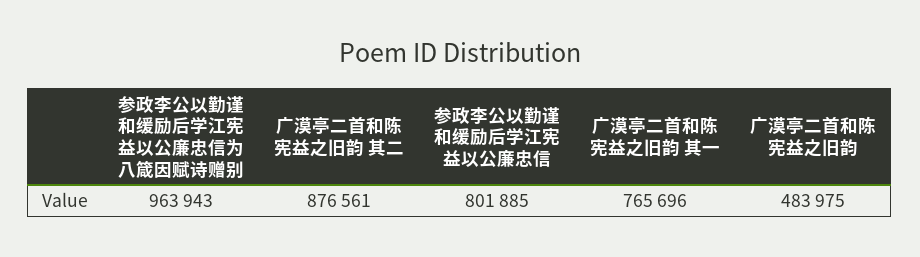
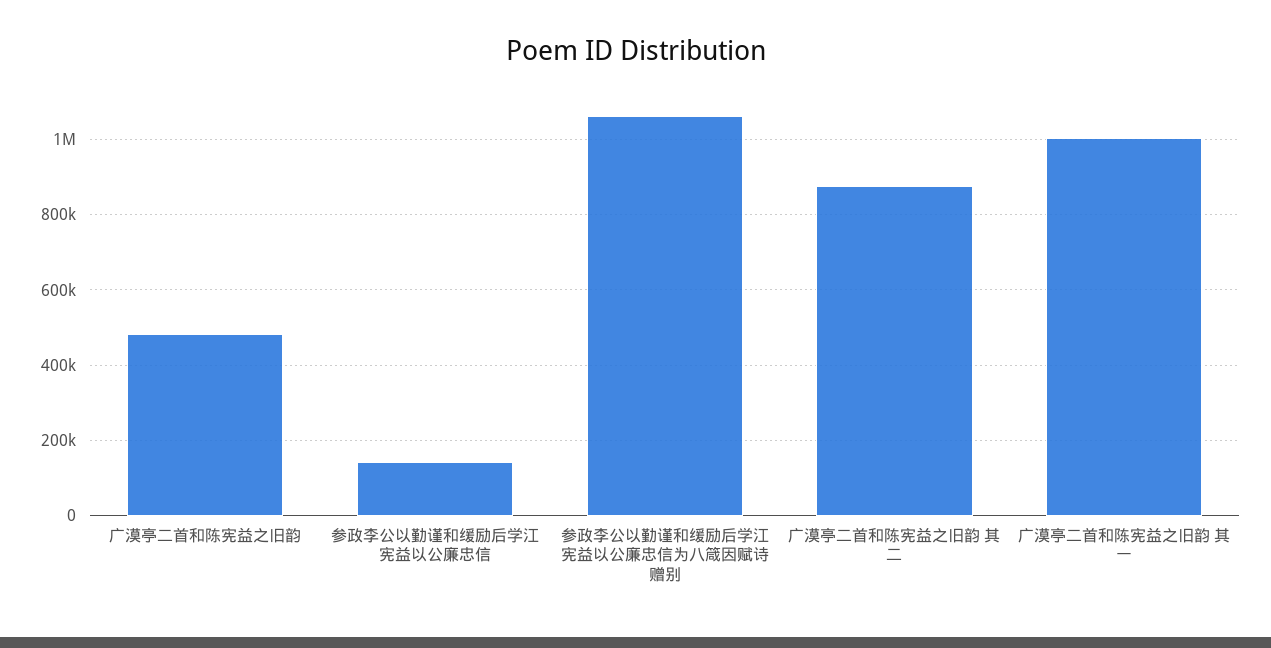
  {
-   "参政李公以勤谨和缓励后学江宪益以公廉忠信为八箴因赋诗赠别": 963943,
+   "参政李公以勤谨和缓励后学江宪益以公廉忠信为八箴因赋诗赠别": 1060000,
    "广漠亭二首和陈宪益之旧韵 其二": 876561,
-   "参政李公以勤谨和缓励后学江宪益以公廉忠信": 801885,
+   "参政李公以勤谨和缓励后学江宪益以公廉忠信": 140000,
-   "广漠亭二首和陈宪益之旧韵 其一": 765696,
+   "广漠亭二首和陈宪益之旧韵 其一": 1000000,
    "广漠亭二首和陈宪益之旧韵": 483975
  }

